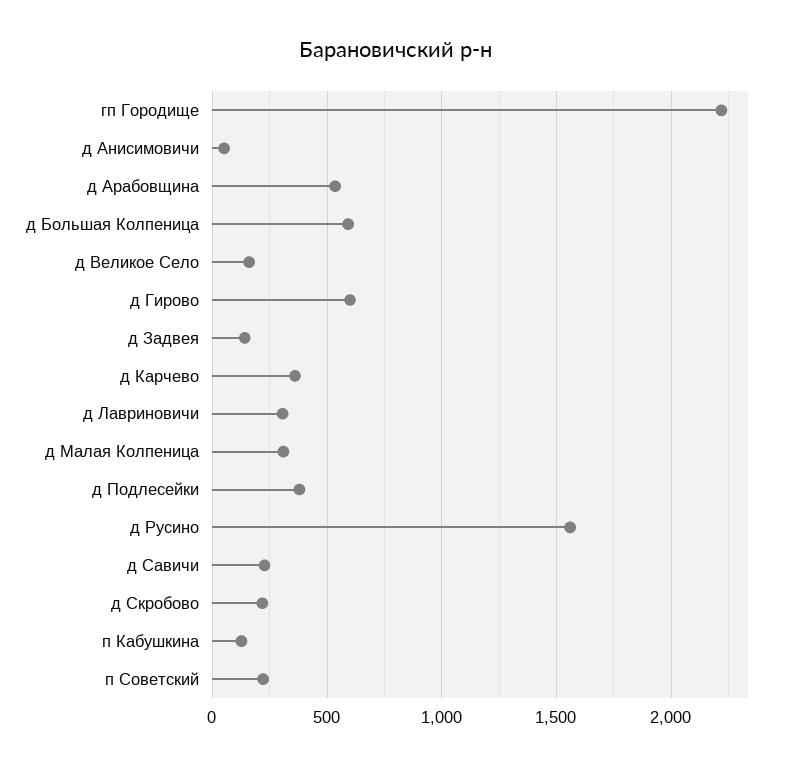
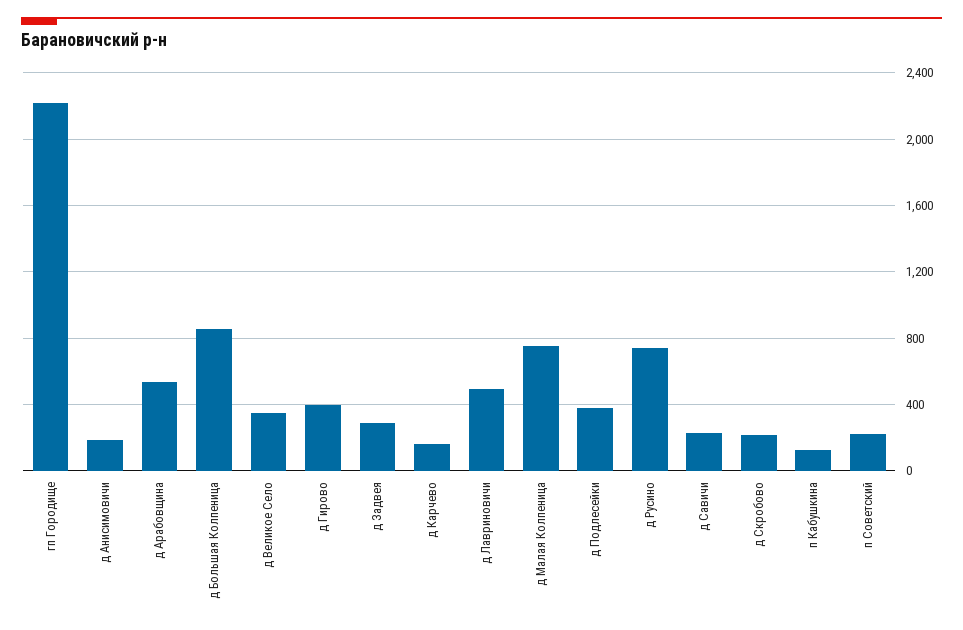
  {
    "гп Городище": 2200,
-   "д Анисимовичи": 50,
+   "д Анисимовичи": 200,
    "д Арабовщина": 550,
-   "д Большая Колпеница": 600,
+   "д Большая Колпеница": 850,
-   "д Великое Село": 150,
+   "д Великое Село": 350,
-   "д Гирово": 600,
+   "д Гирово": 400,
-   "д Задвея": 150,
+   "д Задвея": 300,
-   "д Карчево": 350,
+   "д Карчево": 150,
-   "д Лавриновичи": 300,
+   "д Лавриновичи": 500,
-   "д Малая Колпеница": 300,
+   "д Малая Колпеница": 750,
    "д Подлесейки": 400,
-   "д Русино": 1550,
+   "д Русино": 750,
    "д Савичи": 250,
    "д Скробово": 200,
    "п Кабушкина": 150,
    "п Советский": 200
  }

